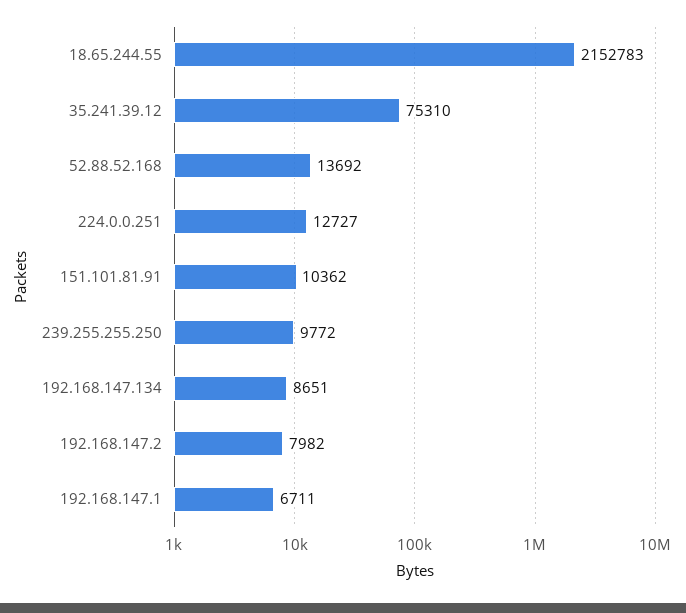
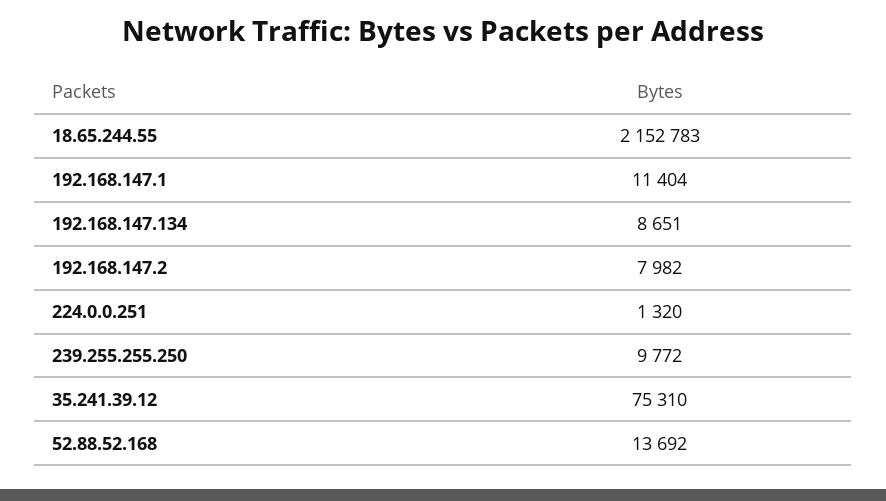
  {
    "18.65.244.55": 2152783,
    "35.241.39.12": 75310,
    "52.88.52.168": 13692,
-   "224.0.0.251": 12727,
+   "224.0.0.251": 1320,
-   "151.101.81.91": 10362,
    "239.255.255.250": 9772,
    "192.168.147.134": 8651,
    "192.168.147.2": 7982,
-   "192.168.147.1": 6711
+   "192.168.147.1": 11404
  }

